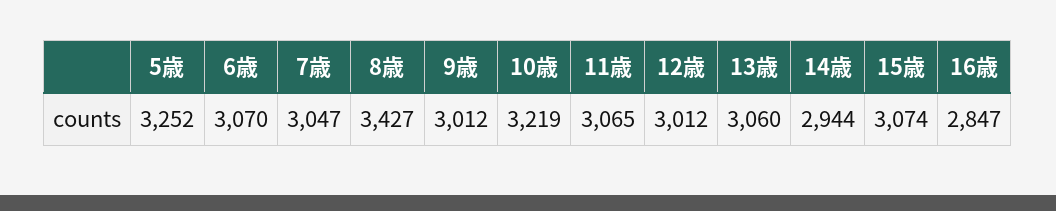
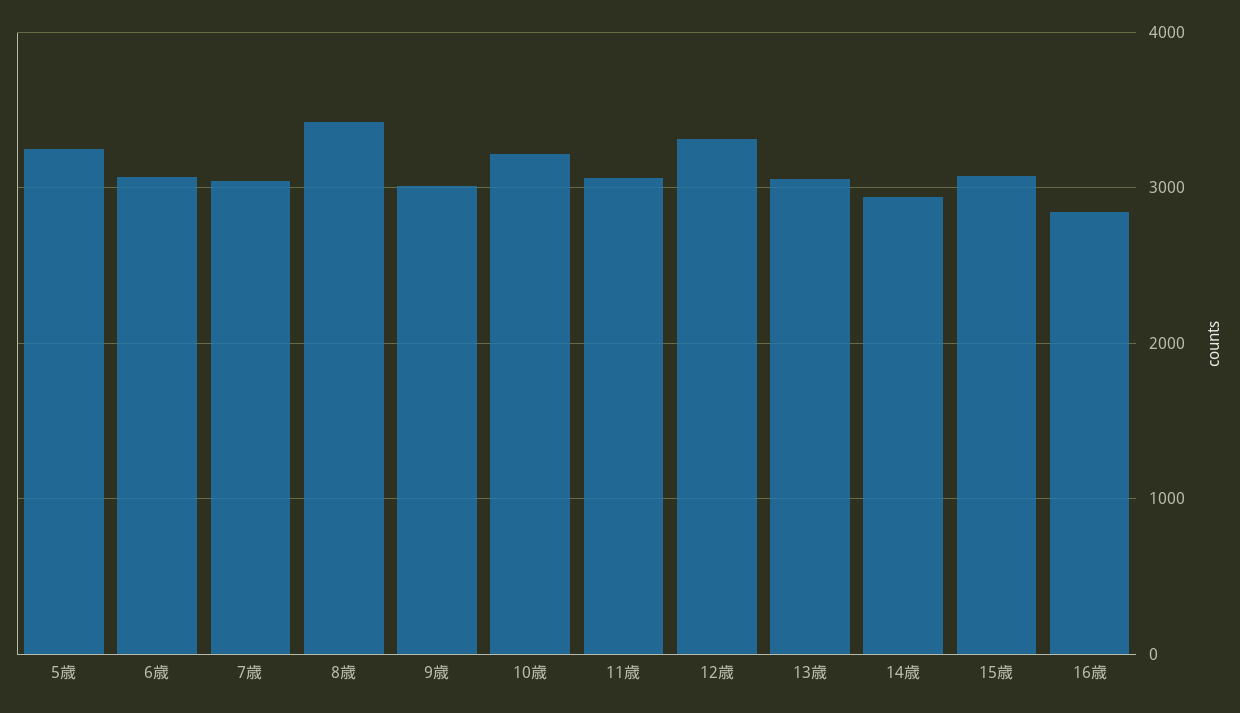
  {
    "5歳": 3252,
    "6歳": 3070,
    "7歳": 3047,
    "8歳": 3427,
    "9歳": 3012,
    "10歳": 3219,
    "11歳": 3065,
-   "12歳": 3012,
+   "12歳": 3300,
    "13歳": 3060,
    "14歳": 2944,
    "15歳": 3074,
    "16歳": 2847
  }

